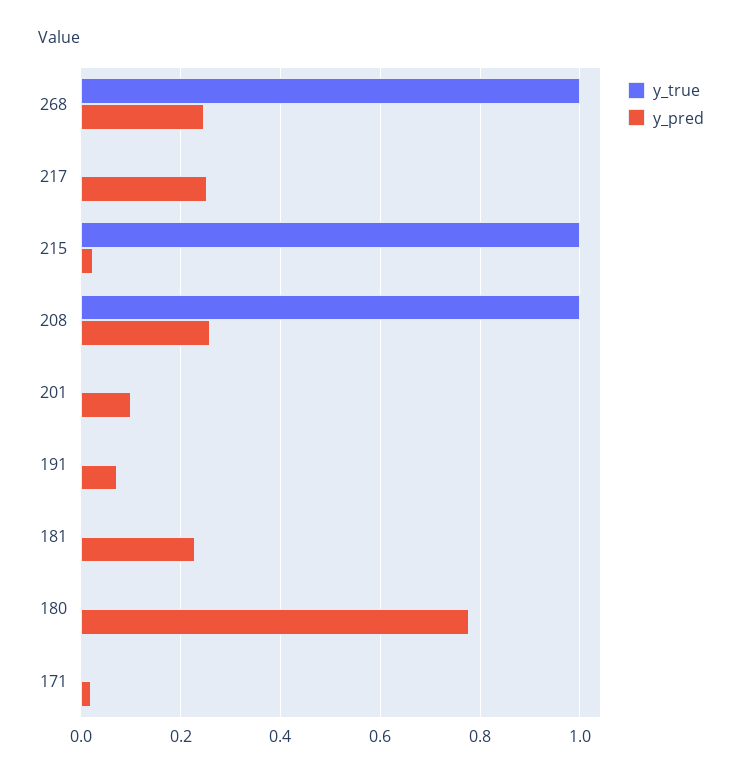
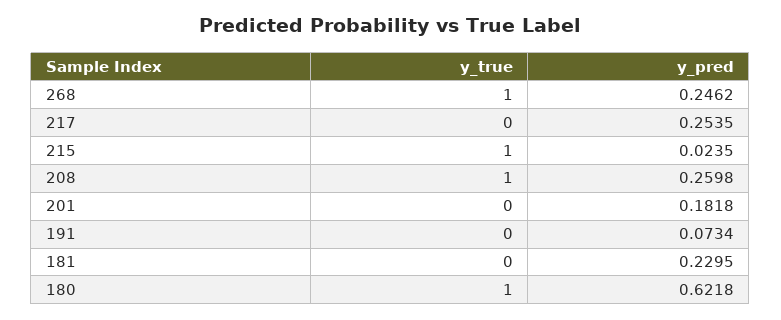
  {
    "y_true": {
      "268": 1,
      "217": 0,
      "215": 1,
      "208": 1,
      "201": 0,
      "191": 0,
      "181": 0,
-     "180": 0,
+     "180": 1
-     "171": 0
    },
    "y_pred": {
      "268": 0.2462,
      "217": 0.2535,
      "215": 0.0235,
      "208": 0.2598,
-     "201": 0.1,
+     "201": 0.1818,
      "191": 0.0734,
      "181": 0.2295,
-     "180": 0.78,
+     "180": 0.6218
-     "171": 0.02
    }
  }

